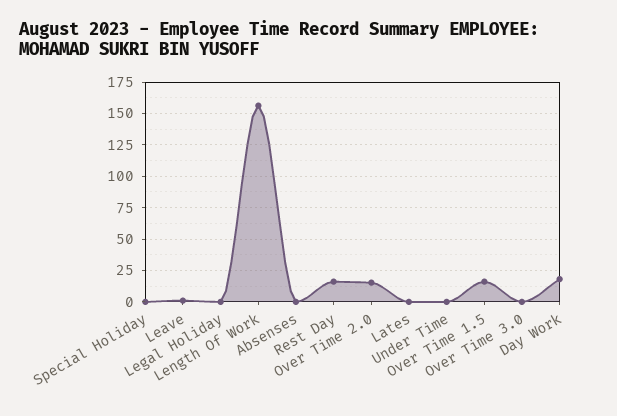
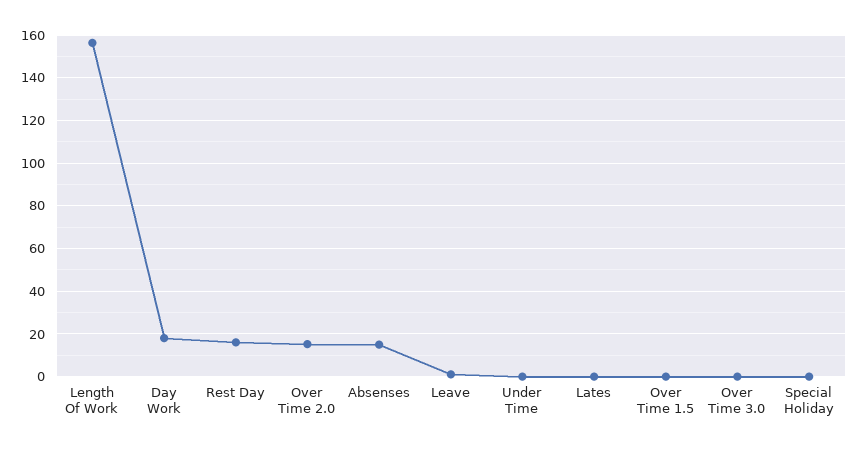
  {
    "Special Holiday": 0,
    "Leave": 0,
-   "Legal Holiday": 0,
    "Length Of Work": 155,
-   "Absenses": 0,
+   "Absenses": 15,
    "Rest Day": 15,
    "Over Time 2.0": 15,
    "Lates": 0,
    "Under Time": 0,
-   "Over Time 1.5": 15,
+   "Over Time 1.5": 0,
    "Over Time 3.0": 0,
    "Day Work": 20
  }

